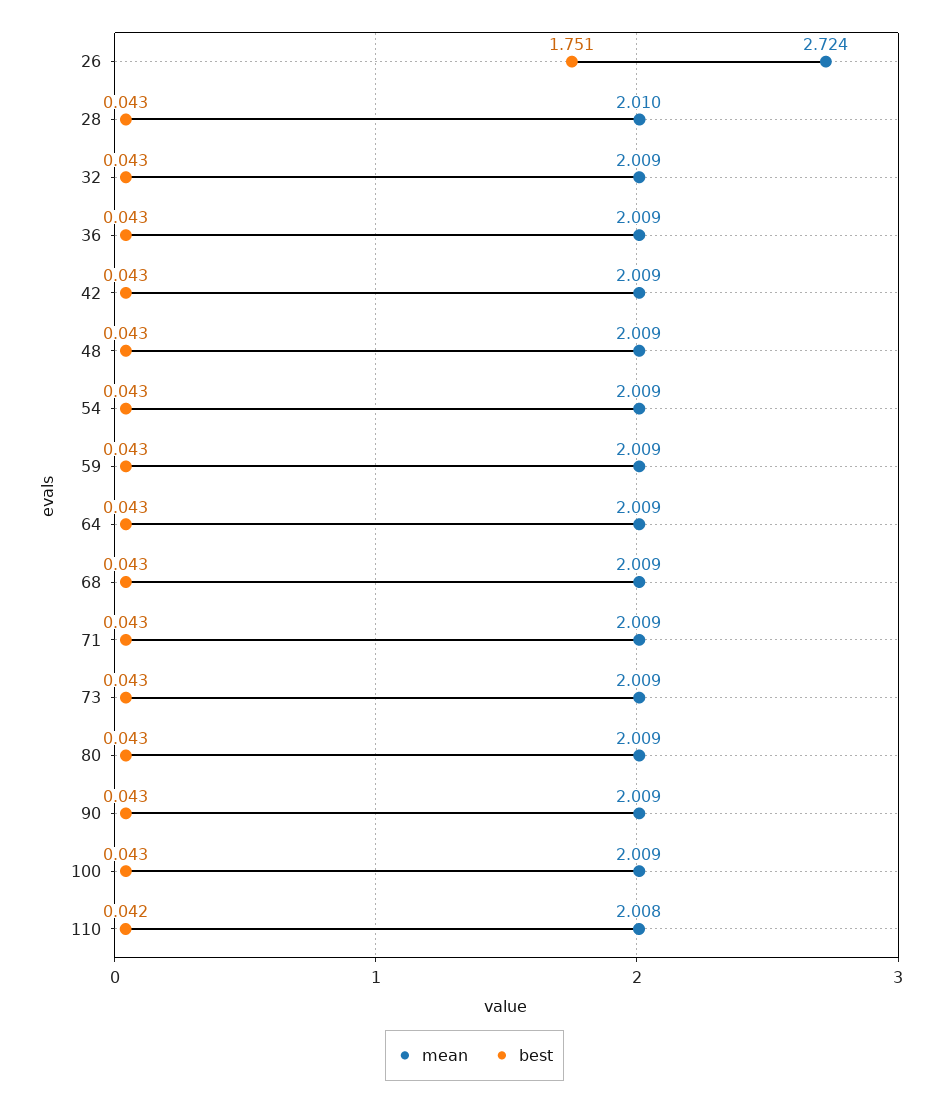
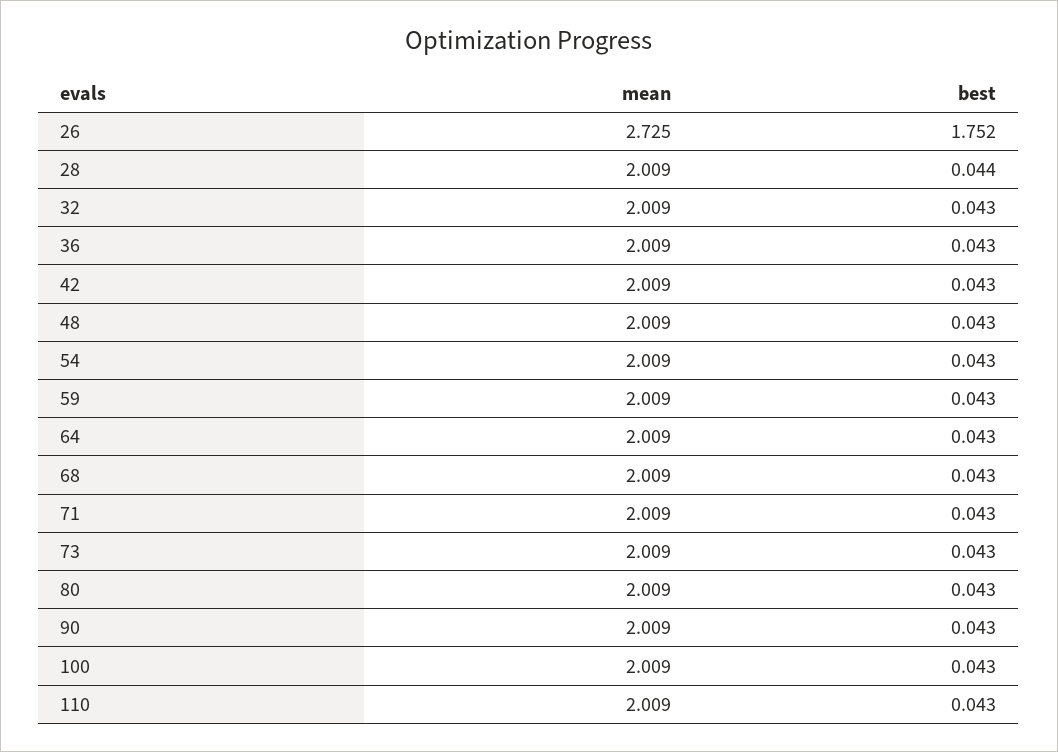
  {
    "mean": {
-     "26": 2.724,
+     "26": 2.725,
-     "28": 2.01,
+     "28": 2.009,
      "32": 2.009,
      "36": 2.009,
      "42": 2.009,
      "48": 2.009,
      "54": 2.009,
      "59": 2.009,
      "64": 2.009,
      "68": 2.009,
      "71": 2.009,
      "73": 2.009,
      "80": 2.009,
      "90": 2.009,
      "100": 2.009,
-     "110": 2.008
+     "110": 2.009
    },
    "best": {
-     "26": 1.751,
+     "26": 1.752,
-     "28": 0.043,
+     "28": 0.044,
      "32": 0.043,
      "36": 0.043,
      "42": 0.043,
      "48": 0.043,
      "54": 0.043,
      "59": 0.043,
      "64": 0.043,
      "68": 0.043,
      "71": 0.043,
      "73": 0.043,
      "80": 0.043,
      "90": 0.043,
      "100": 0.043,
-     "110": 0.042
+     "110": 0.043
    }
  }

